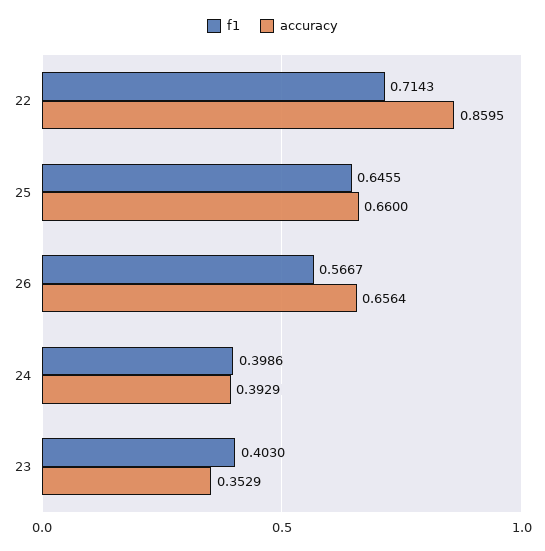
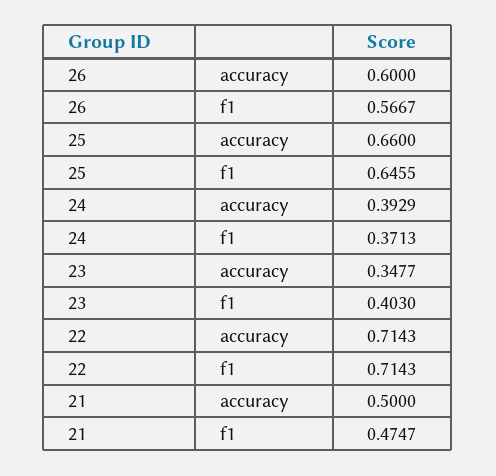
  {
    "f1": {
      "22": 0.7143,
      "25": 0.6455,
      "26": 0.5667,
-     "24": 0.3986,
+     "24": 0.3713,
-     "23": 0.403
+     "23": 0.403,
+     "21": 0.4747
    },
    "accuracy": {
-     "22": 0.8595,
+     "22": 0.7143,
      "25": 0.66,
-     "26": 0.6564,
+     "26": 0.6,
      "24": 0.3929,
-     "23": 0.3529
+     "23": 0.3477,
+     "21": 0.5
    }
  }

